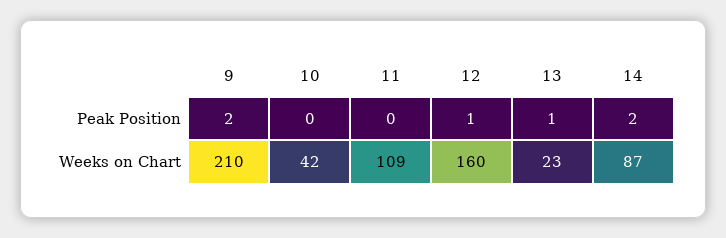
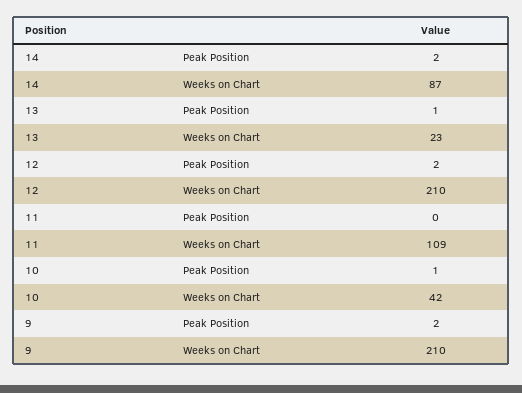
  {
    "9": {
      "Peak Position": 2,
      "Weeks on Chart": 210
    },
    "10": {
-     "Peak Position": 0,
+     "Peak Position": 1,
      "Weeks on Chart": 42
    },
    "11": {
      "Peak Position": 0,
      "Weeks on Chart": 109
    },
    "12": {
-     "Peak Position": 1,
+     "Peak Position": 2,
-     "Weeks on Chart": 160
+     "Weeks on Chart": 210
    },
    "13": {
      "Peak Position": 1,
      "Weeks on Chart": 23
    },
    "14": {
      "Peak Position": 2,
      "Weeks on Chart": 87
    }
  }

